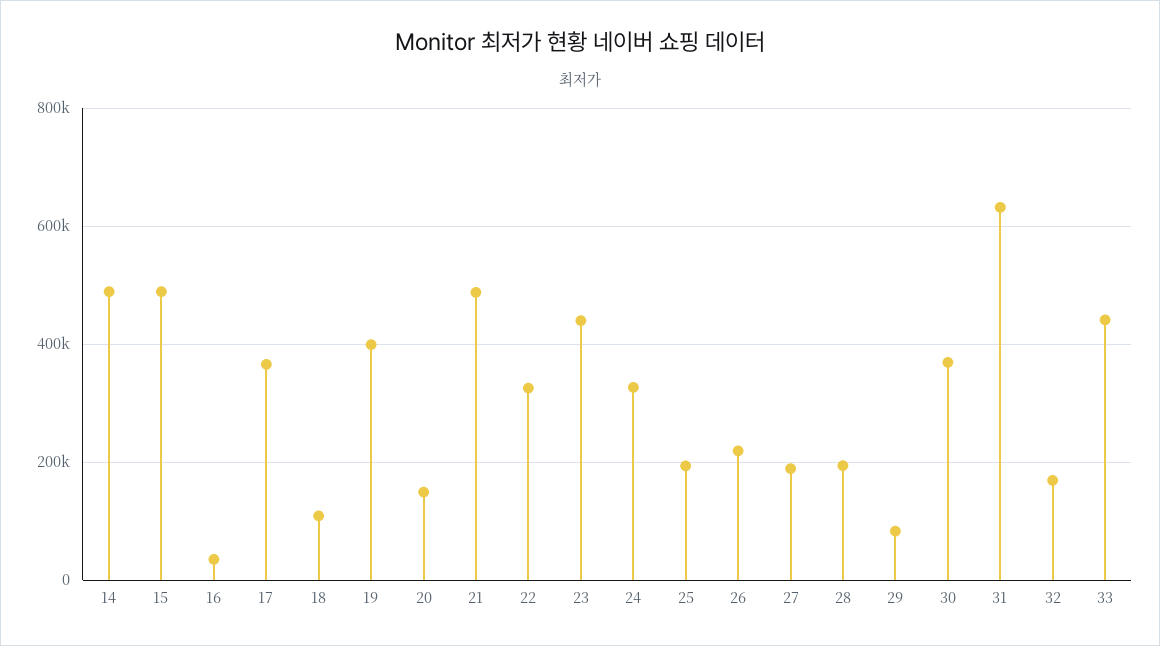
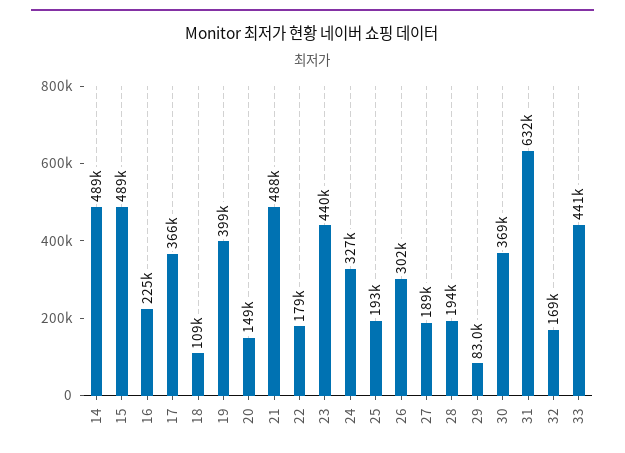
  {
    "14": 489000,
    "15": 489000,
-   "16": 40000,
+   "16": 225000,
    "17": 366000,
    "18": 109000,
    "19": 399000,
    "20": 149000,
    "21": 488000,
-   "22": 320000,
+   "22": 179000,
    "23": 440000,
    "24": 327000,
    "25": 193000,
-   "26": 220000,
+   "26": 302000,
    "27": 189000,
    "28": 194000,
    "29": 83000,
    "30": 369000,
    "31": 632000,
    "32": 169000,
    "33": 441000
  }

